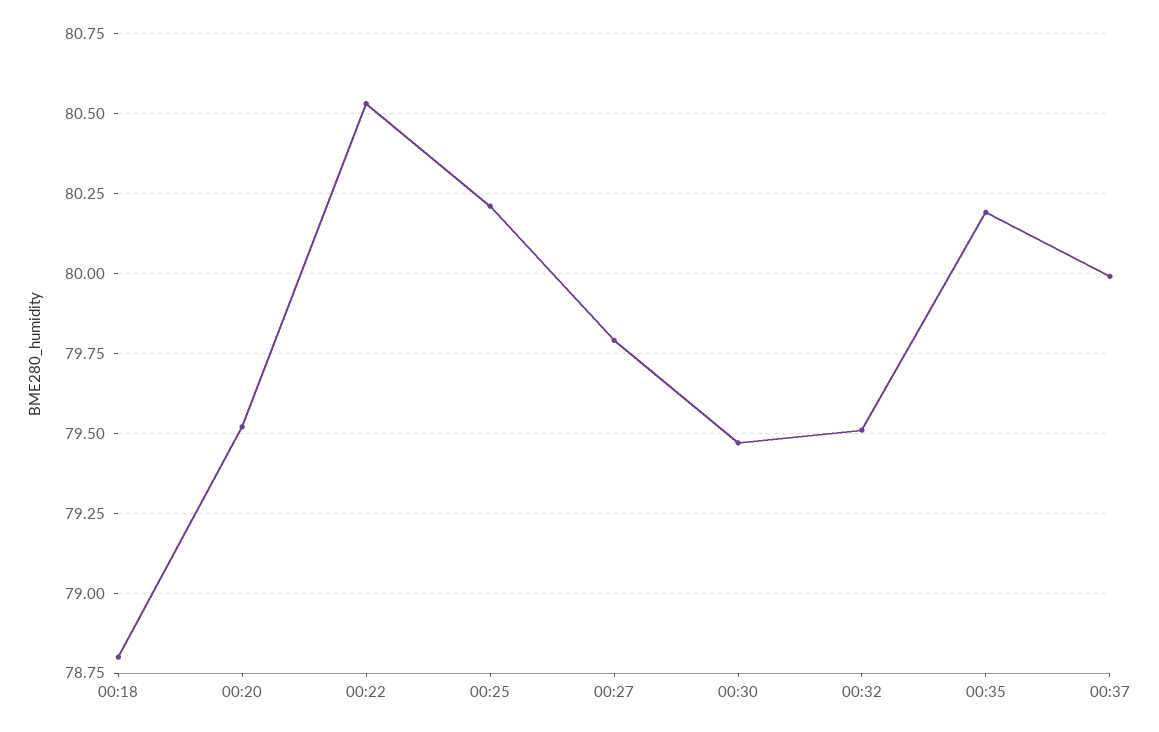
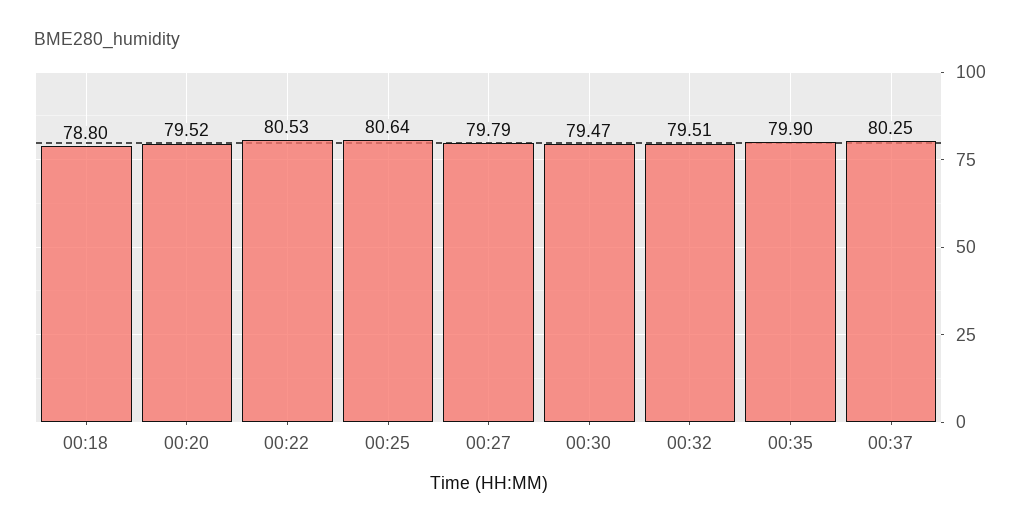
  {
    "00:18": 78.8,
    "00:20": 79.52,
    "00:22": 80.53,
-   "00:25": 80.2,
+   "00:25": 80.64,
    "00:27": 79.79,
    "00:30": 79.47,
    "00:32": 79.51,
-   "00:35": 80.2,
+   "00:35": 79.9,
-   "00:37": 80
+   "00:37": 80.25
  }

